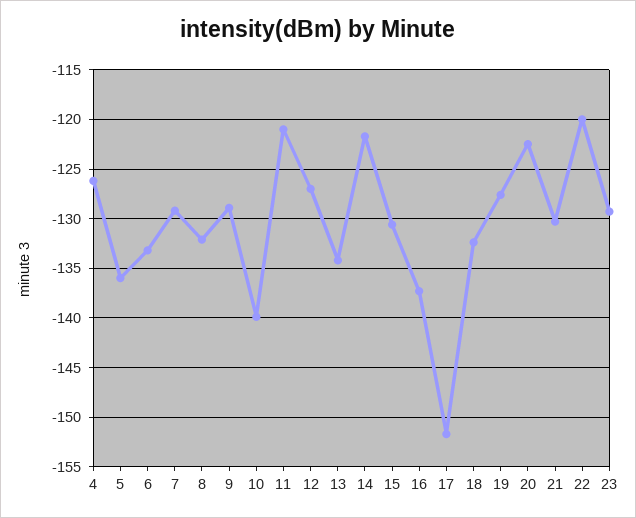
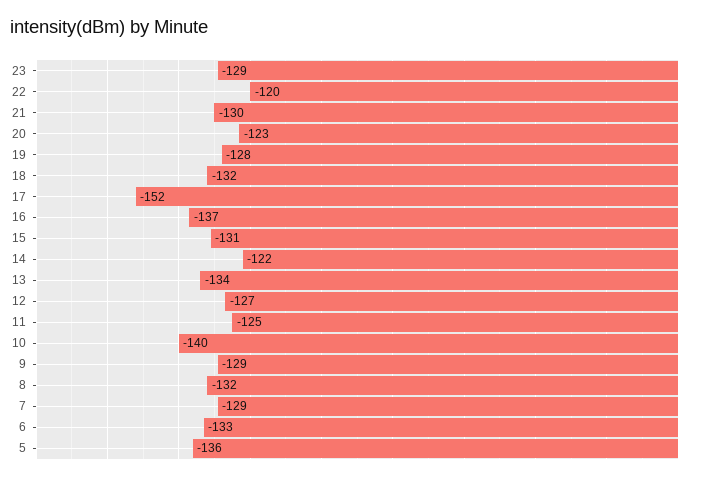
  {
-   "4": -126,
    "5": -136,
    "6": -133,
    "7": -129,
    "8": -132,
    "9": -129,
    "10": -140,
-   "11": -121,
+   "11": -125,
    "12": -127,
    "13": -134,
    "14": -122,
    "15": -131,
    "16": -137,
    "17": -152,
    "18": -132,
    "19": -128,
    "20": -123,
    "21": -130,
    "22": -120,
    "23": -129
  }

